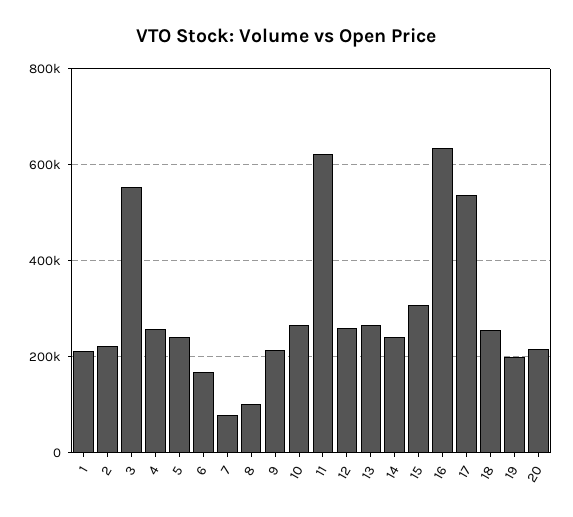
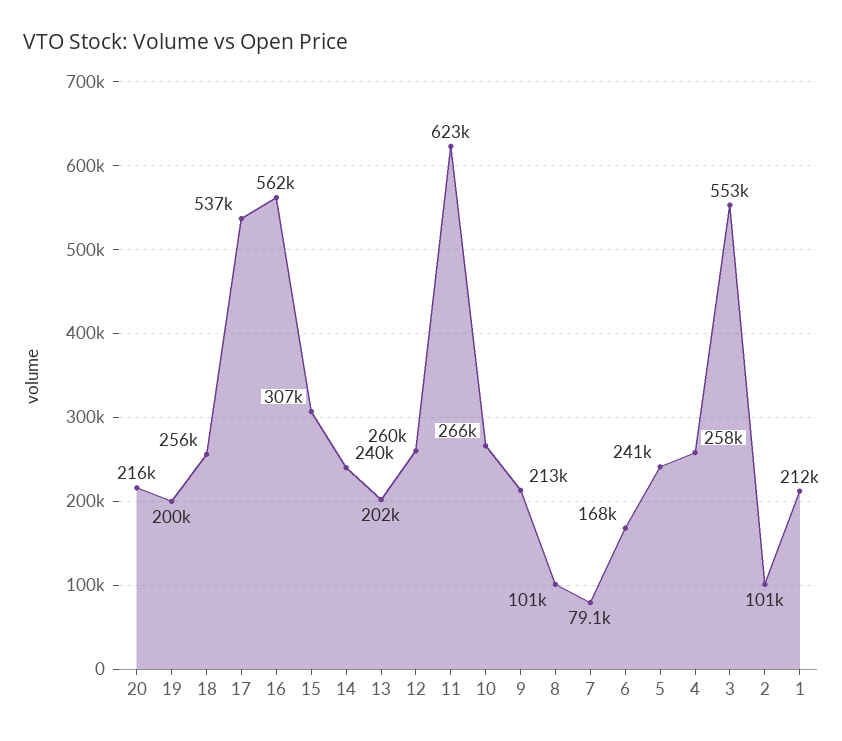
  {
    "1": 212000,
-   "2": 220000,
+   "2": 101000,
    "3": 553000,
    "4": 258000,
    "5": 241000,
    "6": 168000,
    "7": 79100,
    "8": 101000,
    "9": 213000,
    "10": 266000,
    "11": 623000,
    "12": 260000,
-   "13": 260000,
+   "13": 202000,
    "14": 240000,
    "15": 307000,
-   "16": 640000,
+   "16": 562000,
    "17": 537000,
    "18": 256000,
    "19": 200000,
    "20": 216000
  }

